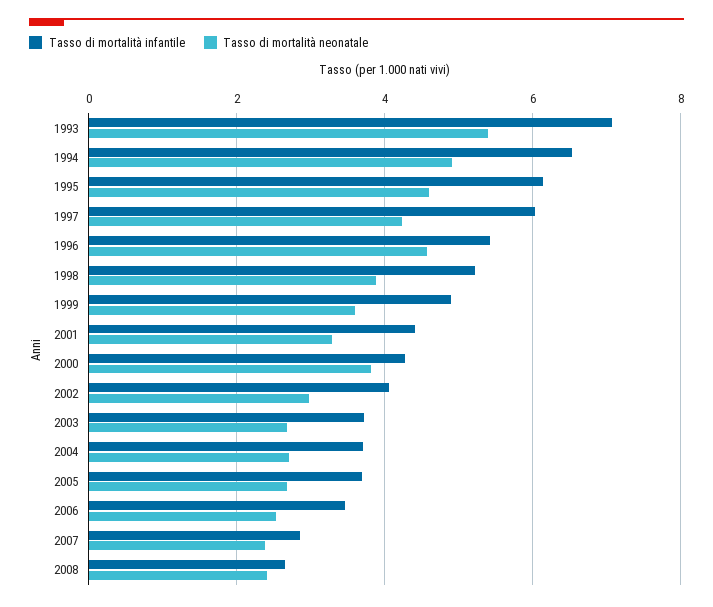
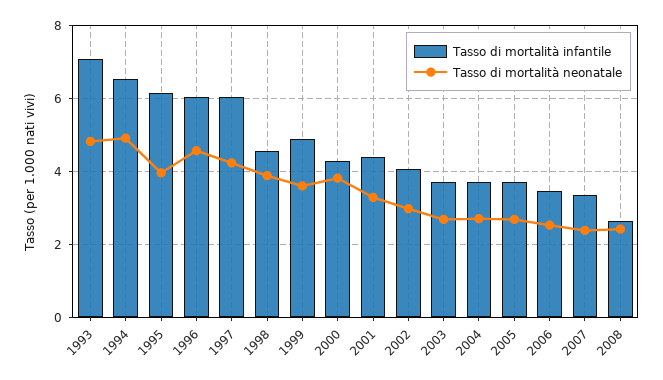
  {
    "Tasso di mortalità infantile": {
      "1993": 7,
      "1994": 6.6,
      "1995": 6.2,
      "1997": 6,
-     "1996": 5.4,
+     "1996": 6,
-     "1998": 5.2,
+     "1998": 4.6,
      "1999": 4.8,
      "2001": 4.4,
      "2000": 4.2,
      "2002": 4,
      "2003": 3.8,
      "2004": 3.8,
      "2005": 3.6,
      "2006": 3.4,
-     "2007": 2.8,
+     "2007": 3.4,
      "2008": 2.6
    },
    "Tasso di mortalità neonatale": {
-     "1993": 5.4,
+     "1993": 4.8,
      "1994": 5,
-     "1995": 4.6,
+     "1995": 4,
      "1997": 4.2,
      "1996": 4.6,
      "1998": 3.8,
      "1999": 3.6,
      "2001": 3.2,
      "2000": 3.8,
      "2002": 3,
      "2003": 2.6,
      "2004": 2.8,
      "2005": 2.6,
      "2006": 2.6,
      "2007": 2.4,
      "2008": 2.4
    }
  }

